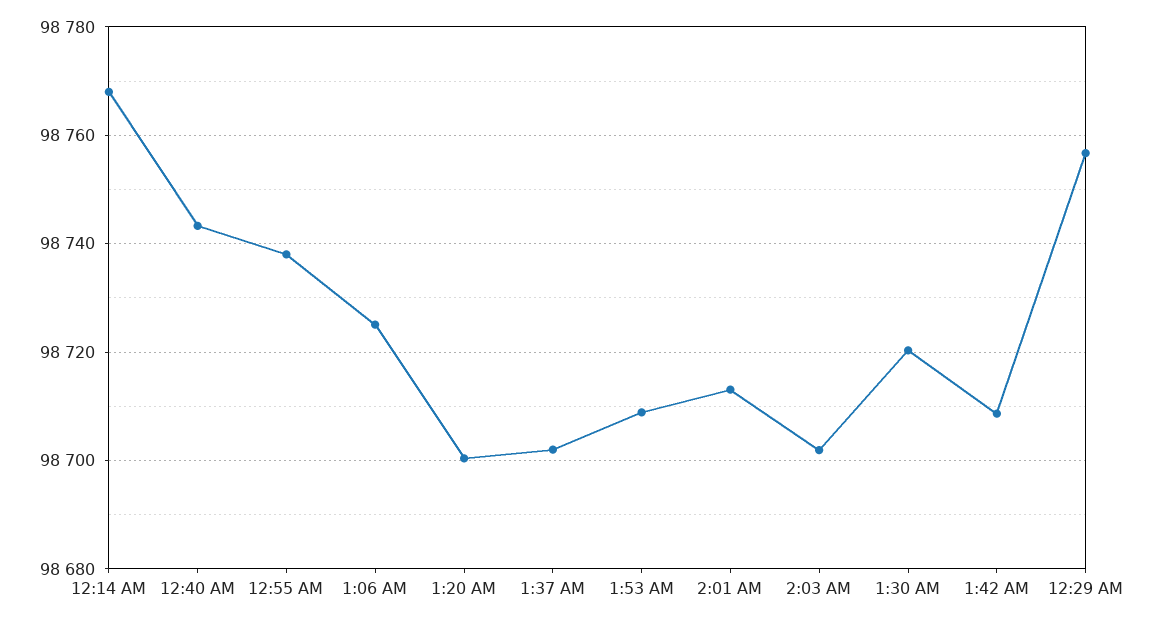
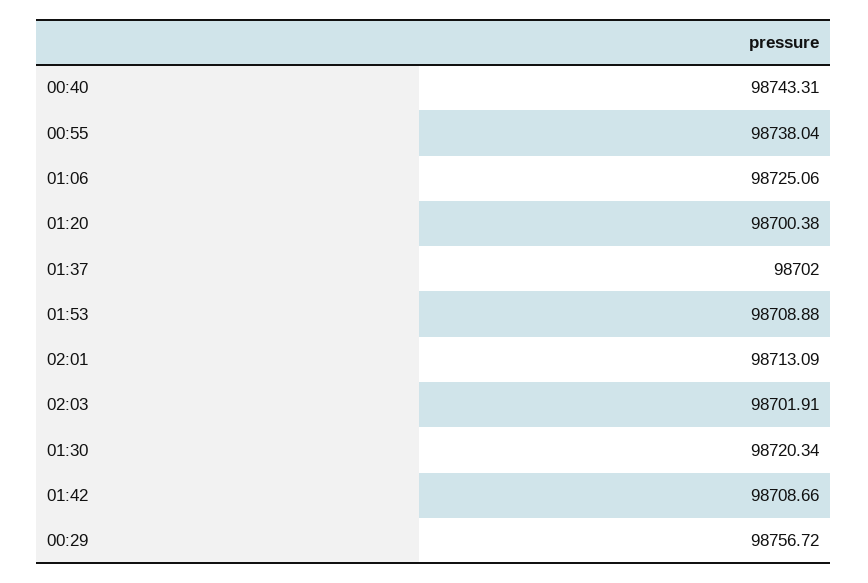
  {
-   "12:14 AM": 98768,
    "12:40 AM": 98743.31,
    "12:55 AM": 98738.04,
    "1:06 AM": 98725.06,
    "1:20 AM": 98700.38,
    "1:37 AM": 98702,
    "1:53 AM": 98708.88,
    "2:01 AM": 98713.09,
    "2:03 AM": 98701.91,
    "1:30 AM": 98720.34,
    "1:42 AM": 98708.66,
    "12:29 AM": 98756.72
  }

